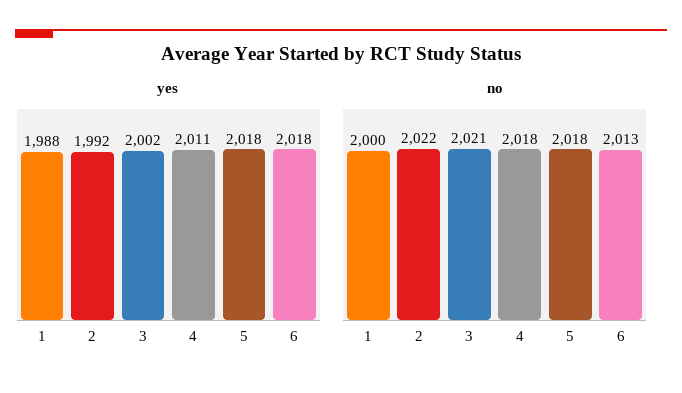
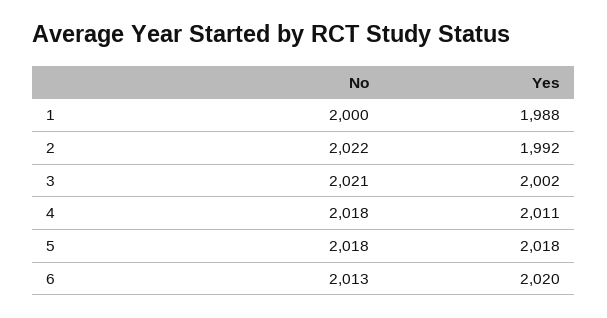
  {
    "yes": {
      "1": 1988,
      "2": 1992,
      "3": 2002,
      "4": 2011,
      "5": 2018,
-     "6": 2018
+     "6": 2020
    },
    "no": {
      "1": 2000,
      "2": 2022,
      "3": 2021,
      "4": 2018,
      "5": 2018,
      "6": 2013
    }
  }

